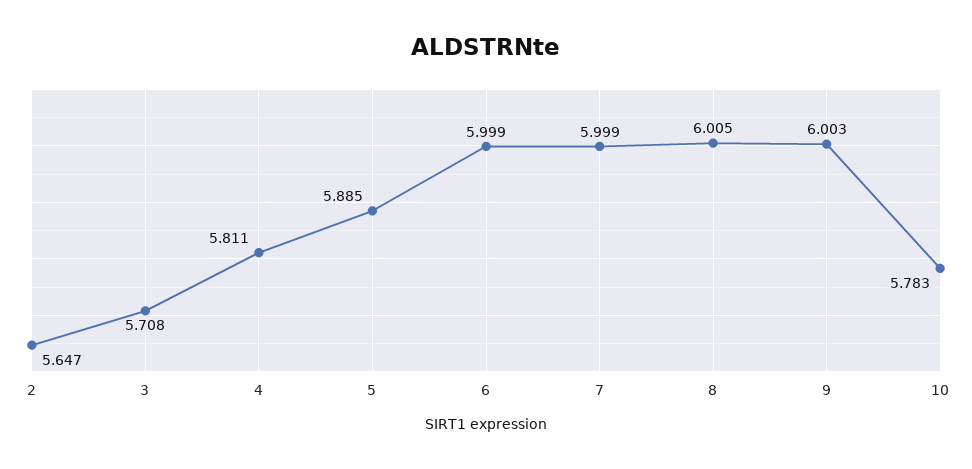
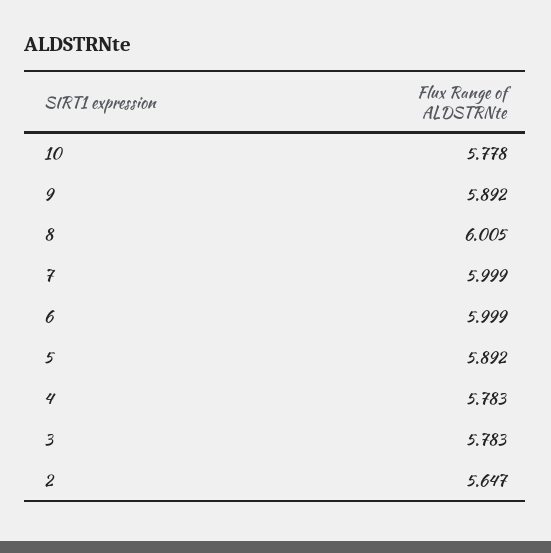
  {
    "2": 5.647,
-   "3": 5.708,
+   "3": 5.783,
-   "4": 5.811,
+   "4": 5.783,
-   "5": 5.885,
+   "5": 5.892,
    "6": 5.999,
    "7": 5.999,
    "8": 6.005,
-   "9": 6.003,
+   "9": 5.892,
-   "10": 5.783
+   "10": 5.778
  }

